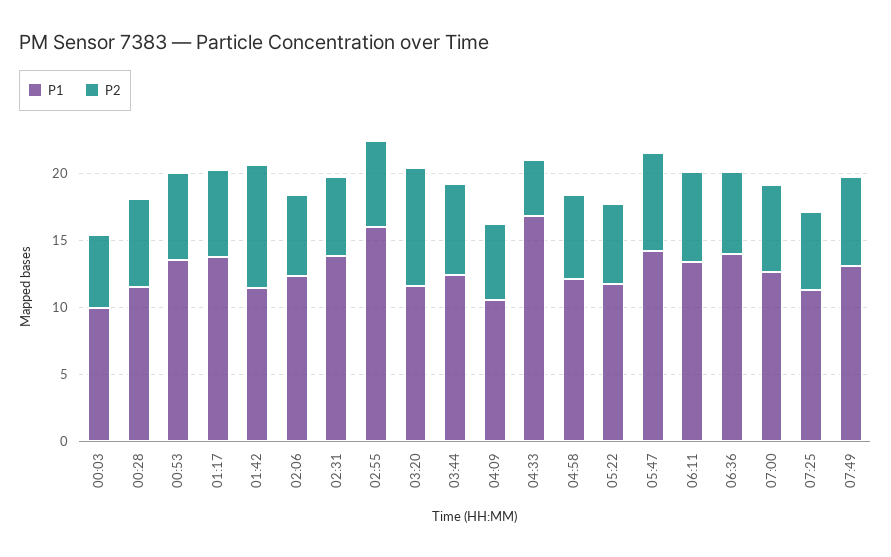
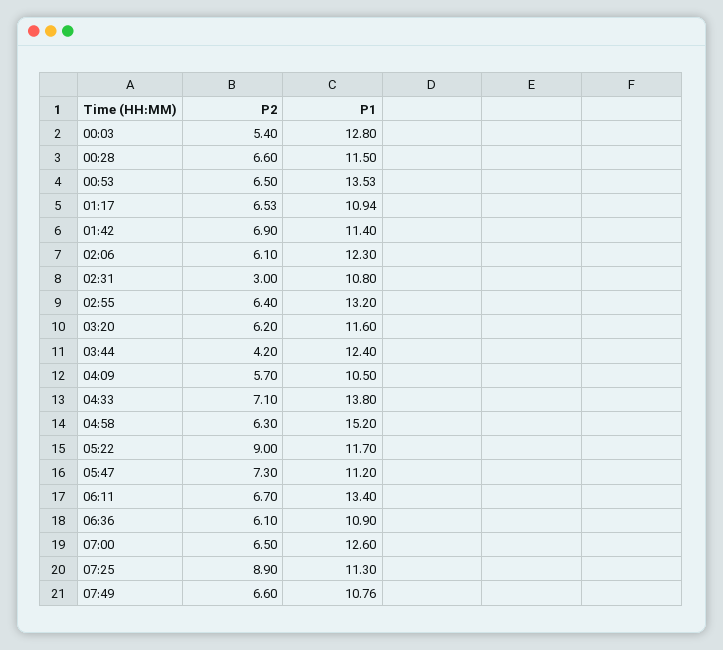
  {
    "P1": {
-     "00:03": 10,
+     "00:03": 12.8,
      "00:28": 11.5,
      "00:53": 13.53,
-     "01:17": 14,
+     "01:17": 10.94,
      "01:42": 11.4,
      "02:06": 12.3,
-     "02:31": 14,
+     "02:31": 10.8,
-     "02:55": 16,
+     "02:55": 13.2,
      "03:20": 11.6,
      "03:44": 12.4,
      "04:09": 10.5,
-     "04:33": 17,
+     "04:33": 13.8,
-     "04:58": 12,
+     "04:58": 15.2,
      "05:22": 11.7,
-     "05:47": 14,
+     "05:47": 11.2,
      "06:11": 13.4,
-     "06:36": 14,
+     "06:36": 10.9,
      "07:00": 12.6,
      "07:25": 11.3,
-     "07:49": 13
+     "07:49": 10.76
    },
    "P2": {
      "00:03": 5.4,
      "00:28": 6.6,
      "00:53": 6.5,
      "01:17": 6.53,
-     "01:42": 9,
+     "01:42": 6.9,
      "02:06": 6.1,
-     "02:31": 6,
+     "02:31": 3,
      "02:55": 6.4,
-     "03:20": 9,
+     "03:20": 6.2,
-     "03:44": 7,
+     "03:44": 4.2,
      "04:09": 5.7,
-     "04:33": 4,
+     "04:33": 7.1,
      "04:58": 6.3,
-     "05:22": 6,
+     "05:22": 9,
      "05:47": 7.3,
      "06:11": 6.7,
      "06:36": 6.1,
      "07:00": 6.5,
-     "07:25": 6,
+     "07:25": 8.9,
      "07:49": 6.6
    }
  }

